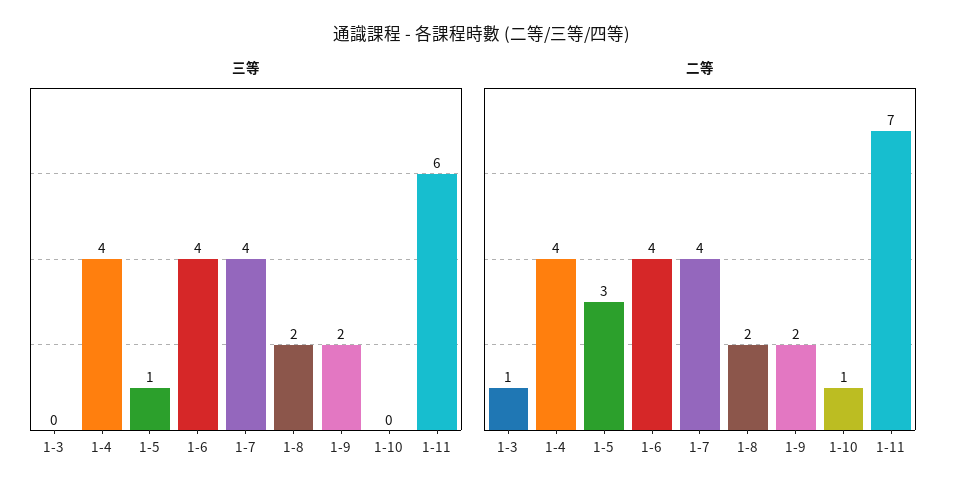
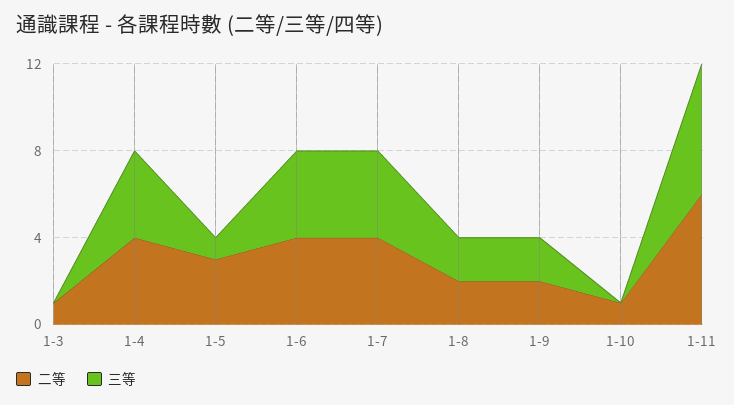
  {
    "三等": {
      "1-3": 0,
      "1-4": 4,
      "1-5": 1,
      "1-6": 4,
      "1-7": 4,
      "1-8": 2,
      "1-9": 2,
      "1-10": 0,
      "1-11": 6
    },
    "二等": {
      "1-3": 1,
      "1-4": 4,
      "1-5": 3,
      "1-6": 4,
      "1-7": 4,
      "1-8": 2,
      "1-9": 2,
      "1-10": 1,
-     "1-11": 7
+     "1-11": 6
    }
  }

